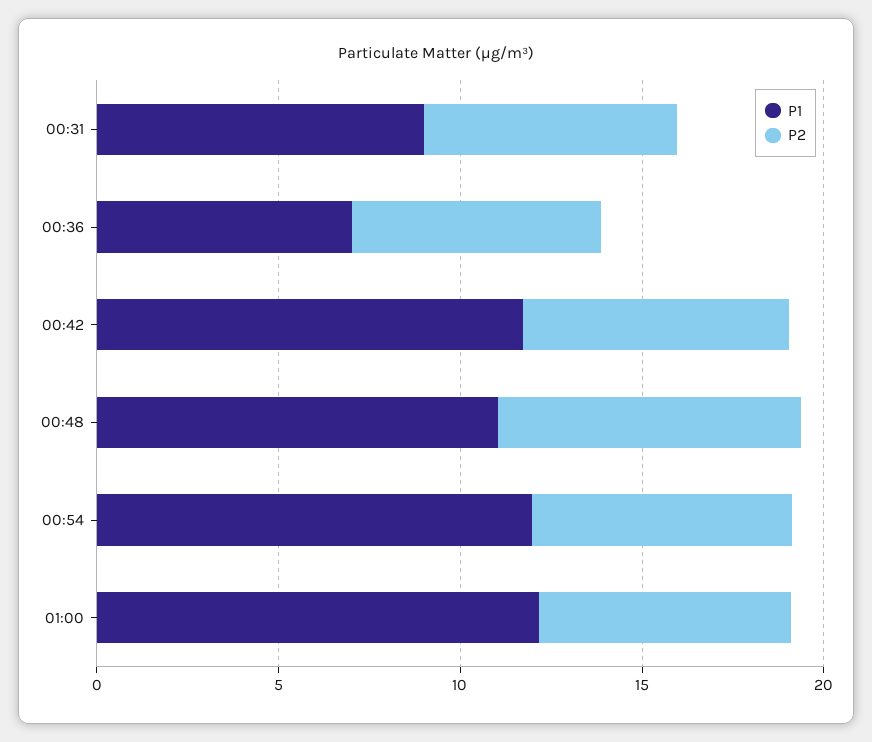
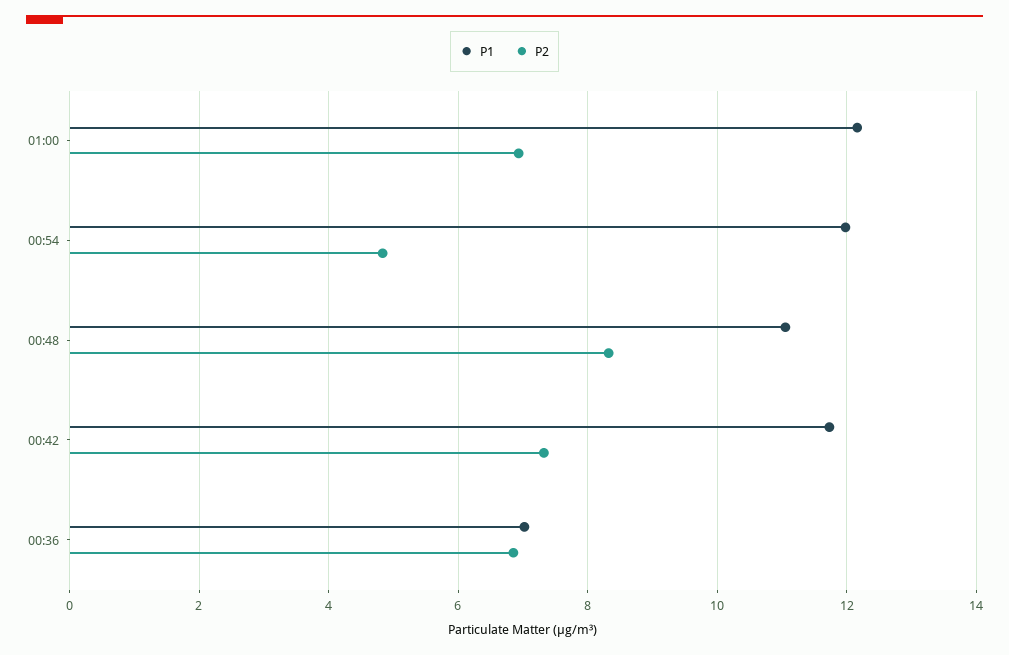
  {
    "P1": {
-     "00:31": 9,
      "00:36": 7,
      "00:42": 11.8,
      "00:48": 11,
      "00:54": 12,
      "01:00": 12.2
    },
    "P2": {
-     "00:31": 7,
      "00:36": 6.8,
      "00:42": 7.4,
      "00:48": 8.4,
-     "00:54": 7,
+     "00:54": 4.8,
      "01:00": 7
    }
  }

